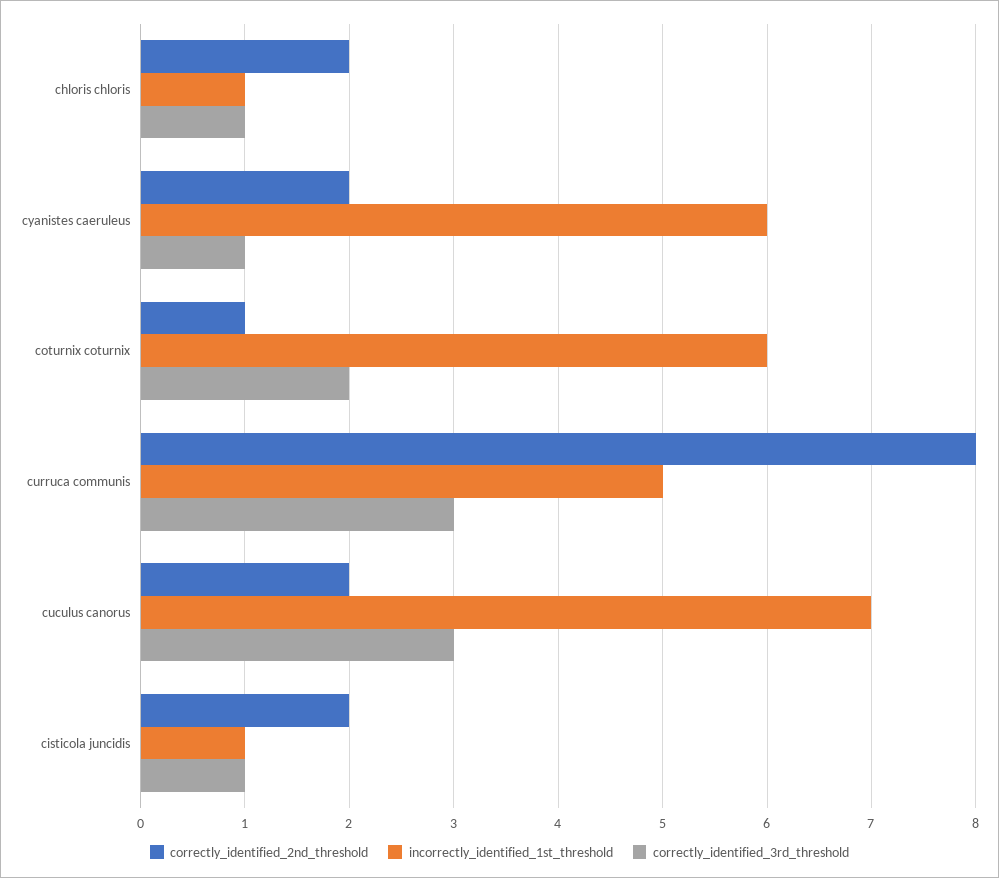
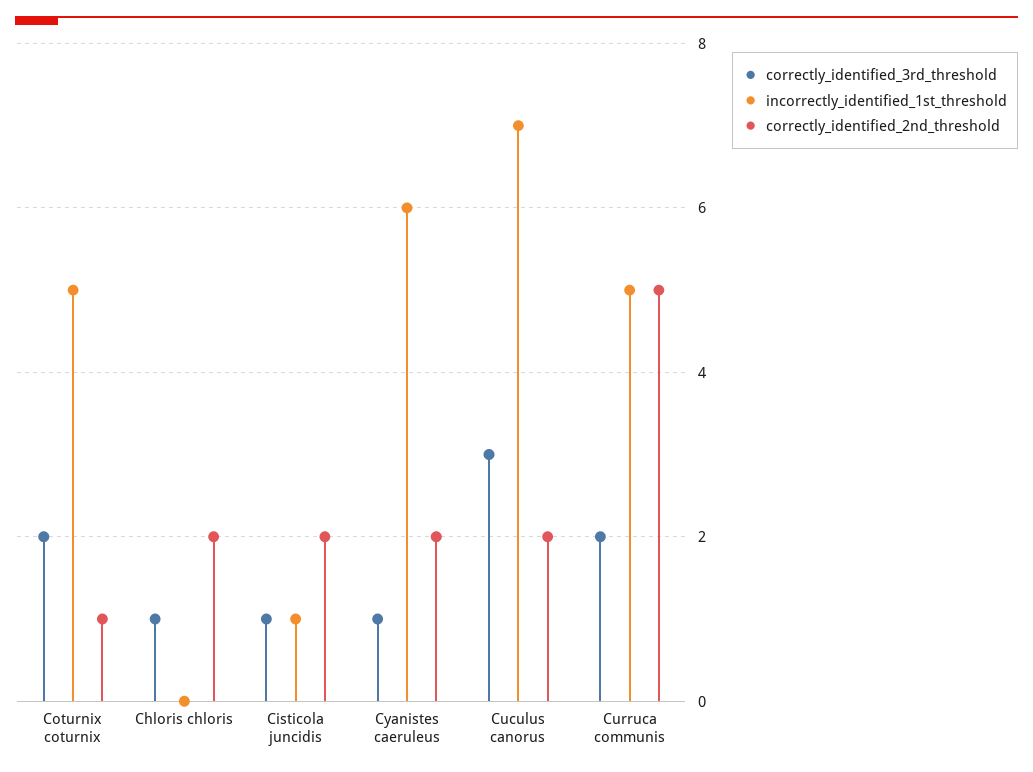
  {
    "correctly_identified_2nd_threshold": {
      "chloris chloris": 2,
      "cyanistes caeruleus": 2,
      "coturnix coturnix": 1,
-     "curruca communis": 8,
+     "curruca communis": 5,
      "cuculus canorus": 2,
      "cisticola juncidis": 2
    },
    "incorrectly_identified_1st_threshold": {
-     "chloris chloris": 1,
+     "chloris chloris": 0,
      "cyanistes caeruleus": 6,
-     "coturnix coturnix": 6,
+     "coturnix coturnix": 5,
      "curruca communis": 5,
      "cuculus canorus": 7,
      "cisticola juncidis": 1
    },
    "correctly_identified_3rd_threshold": {
      "chloris chloris": 1,
      "cyanistes caeruleus": 1,
      "coturnix coturnix": 2,
-     "curruca communis": 3,
+     "curruca communis": 2,
      "cuculus canorus": 3,
      "cisticola juncidis": 1
    }
  }

